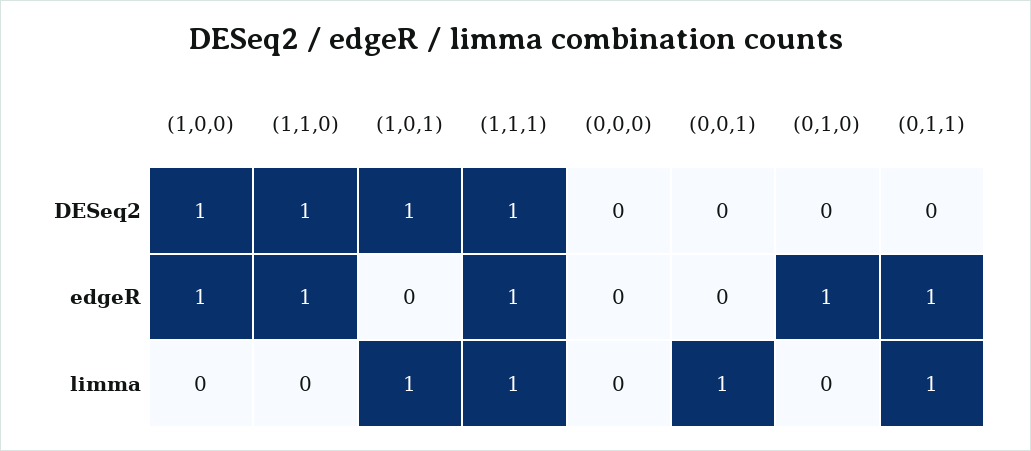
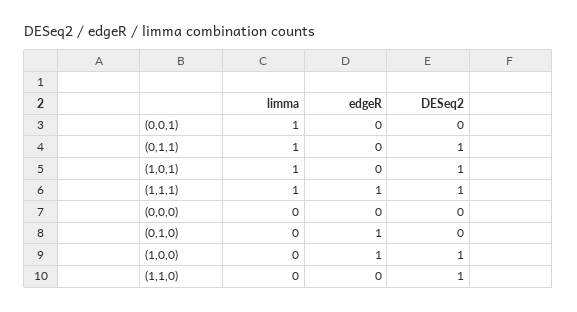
  {
    "(1,0,0)": {
      "DESeq2": 1,
      "edgeR": 1,
      "limma": 0
    },
    "(1,1,0)": {
      "DESeq2": 1,
-     "edgeR": 1,
+     "edgeR": 0,
      "limma": 0
    },
    "(1,0,1)": {
      "DESeq2": 1,
      "edgeR": 0,
      "limma": 1
    },
    "(1,1,1)": {
      "DESeq2": 1,
      "edgeR": 1,
      "limma": 1
    },
    "(0,0,0)": {
      "DESeq2": 0,
      "edgeR": 0,
      "limma": 0
    },
    "(0,0,1)": {
      "DESeq2": 0,
      "edgeR": 0,
      "limma": 1
    },
    "(0,1,0)": {
      "DESeq2": 0,
      "edgeR": 1,
      "limma": 0
    },
    "(0,1,1)": {
-     "DESeq2": 0,
+     "DESeq2": 1,
-     "edgeR": 1,
+     "edgeR": 0,
      "limma": 1
    }
  }

